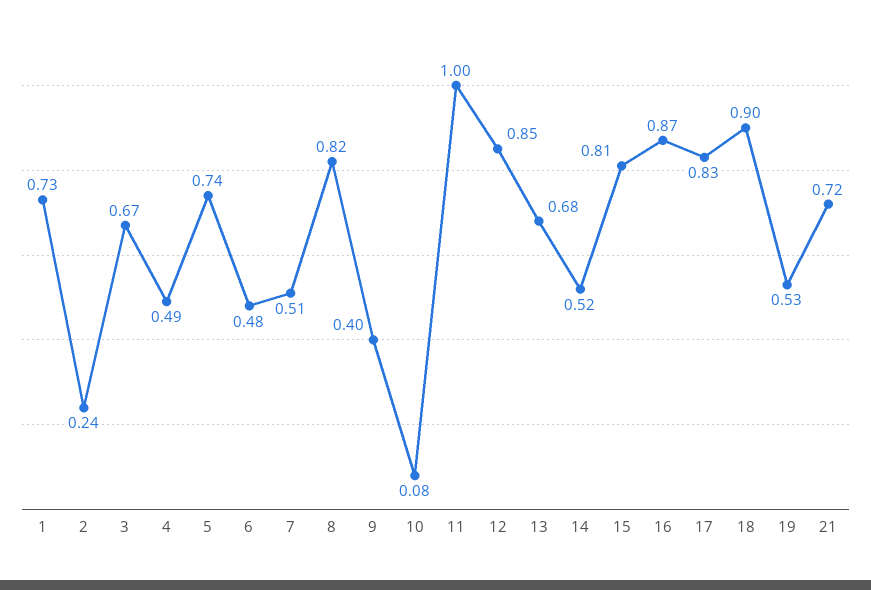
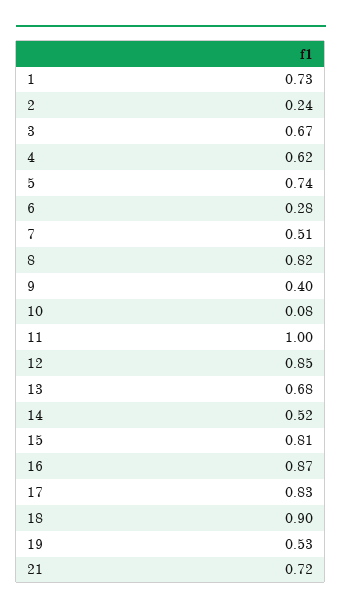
  {
    "1": 0.73,
    "2": 0.24,
    "3": 0.67,
-   "4": 0.49,
+   "4": 0.62,
    "5": 0.74,
-   "6": 0.48,
+   "6": 0.28,
    "7": 0.51,
    "8": 0.82,
    "9": 0.4,
    "10": 0.08,
    "11": 1,
    "12": 0.85,
    "13": 0.68,
    "14": 0.52,
    "15": 0.81,
    "16": 0.87,
    "17": 0.83,
    "18": 0.9,
    "19": 0.53,
    "21": 0.72
  }

